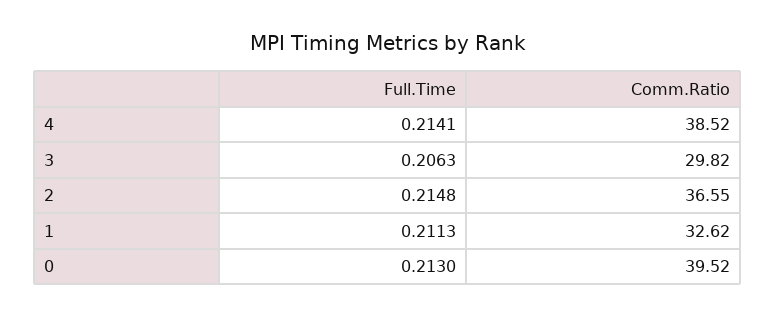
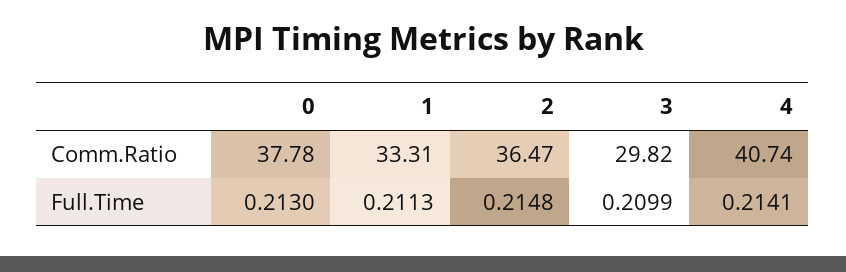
  {
    "Full.Time": {
      "4": 0.2141,
-     "3": 0.2063,
+     "3": 0.2099,
      "2": 0.2148,
      "1": 0.2113,
      "0": 0.213
    },
    "Comm.Ratio": {
-     "4": 38.52,
+     "4": 40.74,
      "3": 29.82,
-     "2": 36.55,
+     "2": 36.47,
-     "1": 32.62,
+     "1": 33.31,
-     "0": 39.52
+     "0": 37.78
    }
  }

